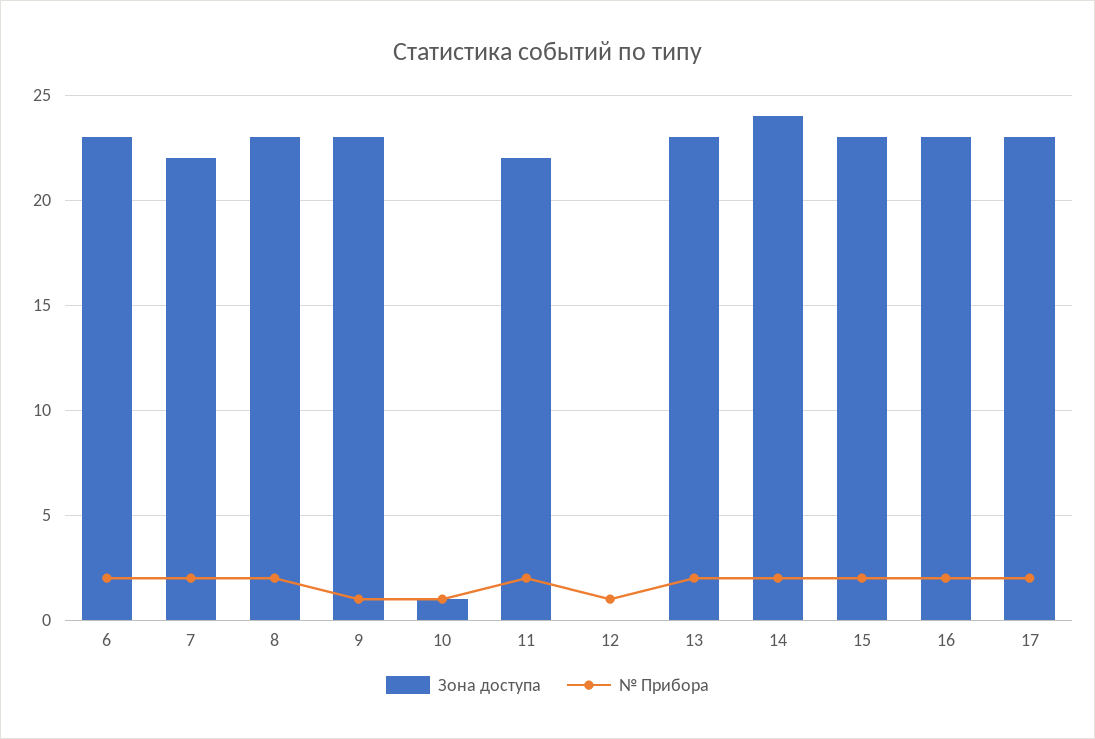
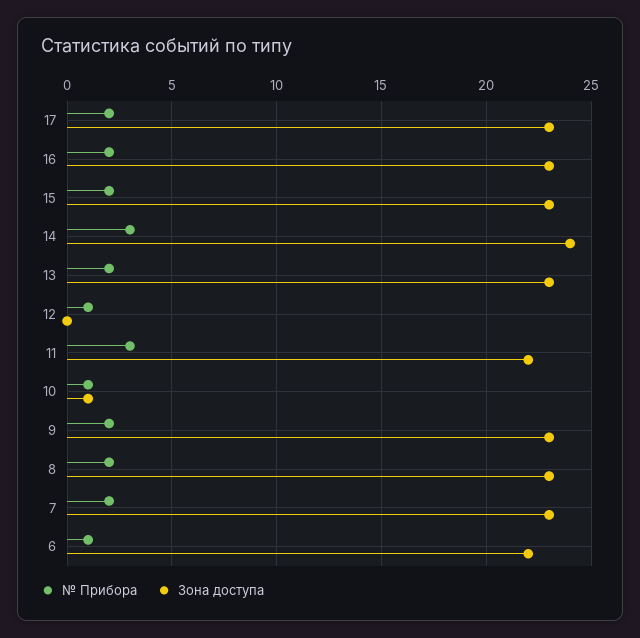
  {
    "Зона доступа": {
-     "6": 23,
+     "6": 22,
-     "7": 22,
+     "7": 23,
      "8": 23,
      "9": 23,
      "10": 1,
      "11": 22,
      "12": 0,
      "13": 23,
      "14": 24,
      "15": 23,
      "16": 23,
      "17": 23
    },
    "№ Прибора": {
-     "6": 2,
+     "6": 1,
      "7": 2,
      "8": 2,
-     "9": 1,
+     "9": 2,
      "10": 1,
-     "11": 2,
+     "11": 3,
      "12": 1,
      "13": 2,
-     "14": 2,
+     "14": 3,
      "15": 2,
      "16": 2,
      "17": 2
    }
  }

